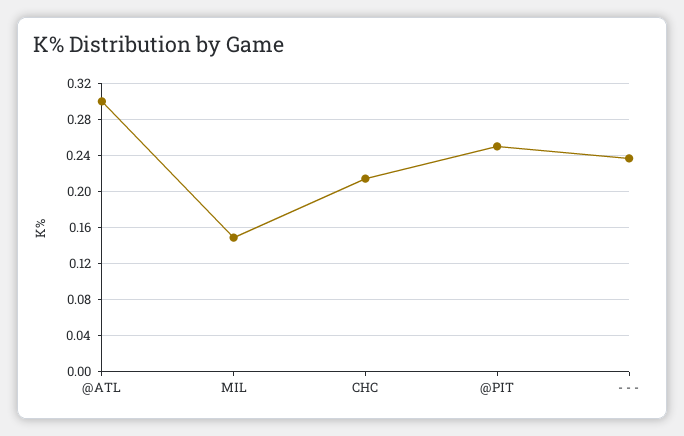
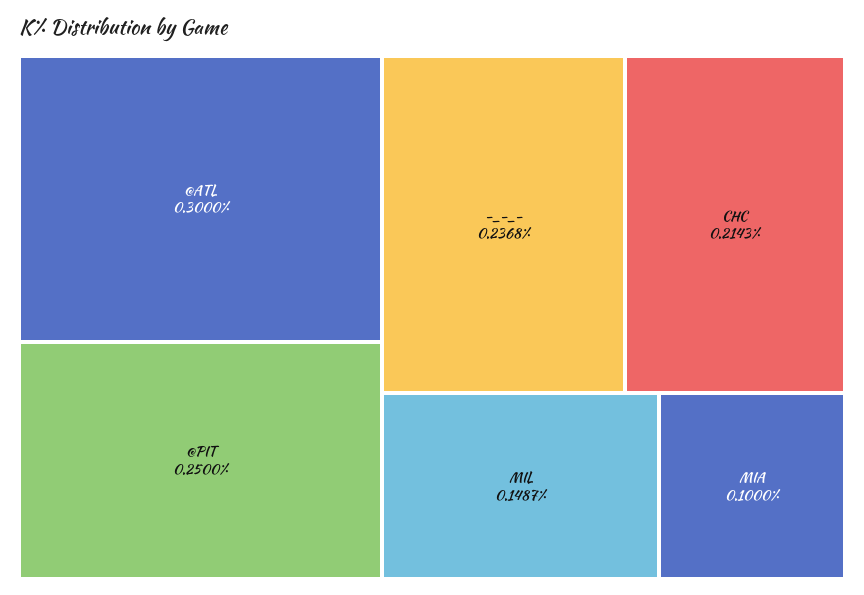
  {
    "@ATL": 0.3,
    "MIL": 0.1487,
    "CHC": 0.2143,
    "@PIT": 0.25,
-   "- - -": 0.2368
+   "- - -": 0.2368,
+   "MIA": 0.1
  }

